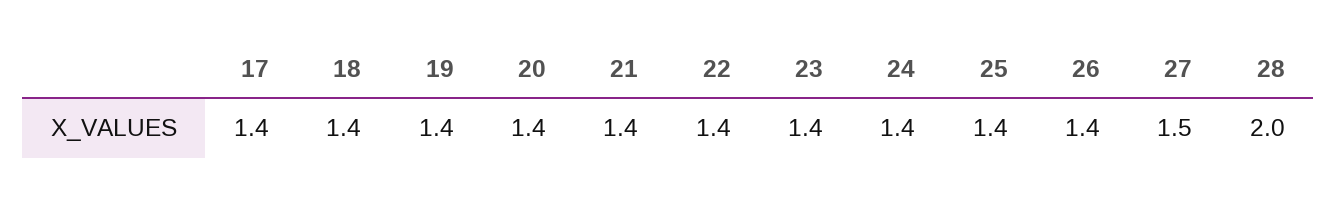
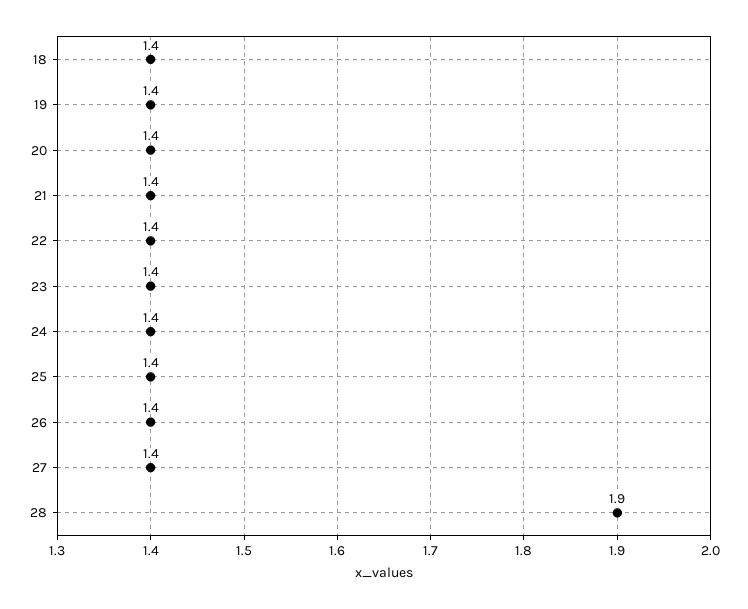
  {
-   "17": 1.4,
    "18": 1.4,
    "19": 1.4,
    "20": 1.4,
    "21": 1.4,
    "22": 1.4,
    "23": 1.4,
    "24": 1.4,
    "25": 1.4,
    "26": 1.4,
-   "27": 1.5,
+   "27": 1.4,
-   "28": 2
+   "28": 1.9
  }

